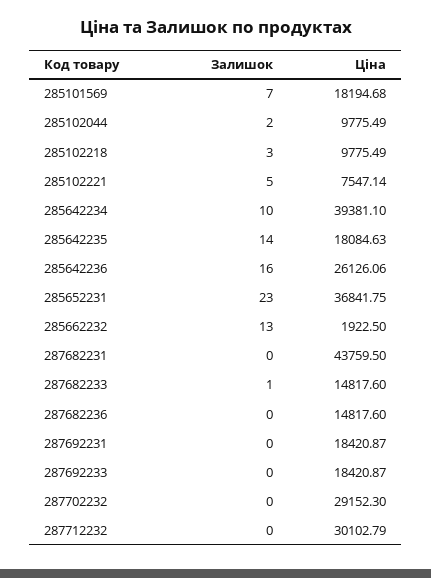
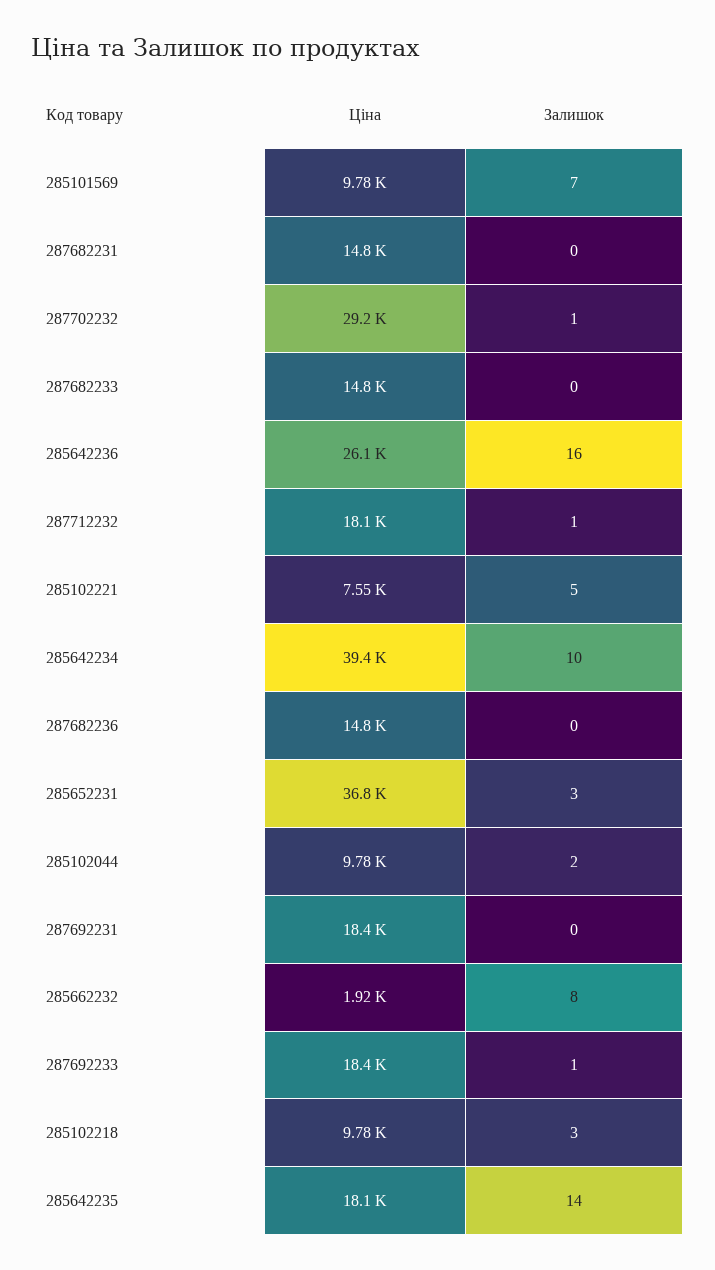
  {
    "Залишок": {
      "285101569": 7,
      "285102044": 2,
      "285102218": 3,
      "285102221": 5,
      "285642234": 10,
      "285642235": 14,
      "285642236": 16,
-     "285652231": 23,
+     "285652231": 3,
-     "285662232": 13,
+     "285662232": 8,
      "287682231": 0,
-     "287682233": 1,
+     "287682233": 0,
      "287682236": 0,
      "287692231": 0,
-     "287692233": 0,
+     "287692233": 1,
-     "287702232": 0,
+     "287702232": 1,
-     "287712232": 0
+     "287712232": 1
    },
    "Ціна": {
-     "285101569": 18194.68,
+     "285101569": 9780,
      "285102044": 9775.49,
      "285102218": 9775.49,
      "285102221": 7547.14,
      "285642234": 39381.1,
      "285642235": 18084.63,
      "285642236": 26126.06,
      "285652231": 36841.75,
      "285662232": 1922.5,
-     "287682231": 43759.5,
+     "287682231": 14800,
      "287682233": 14817.6,
      "287682236": 14817.6,
      "287692231": 18420.87,
      "287692233": 18420.87,
      "287702232": 29152.3,
-     "287712232": 30102.79
+     "287712232": 18100
    }
  }

